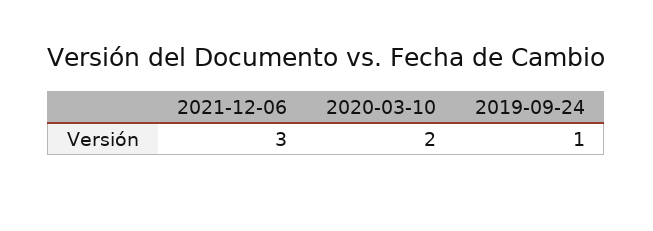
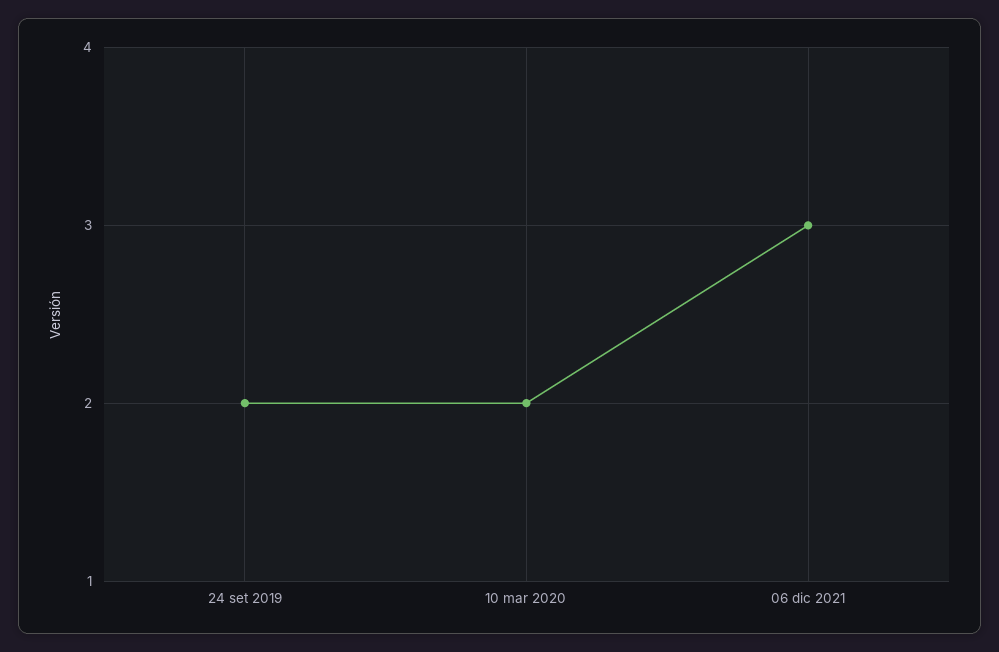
  {
    "2021-12-06": 3,
    "2020-03-10": 2,
-   "2019-09-24": 1
+   "2019-09-24": 2
  }

